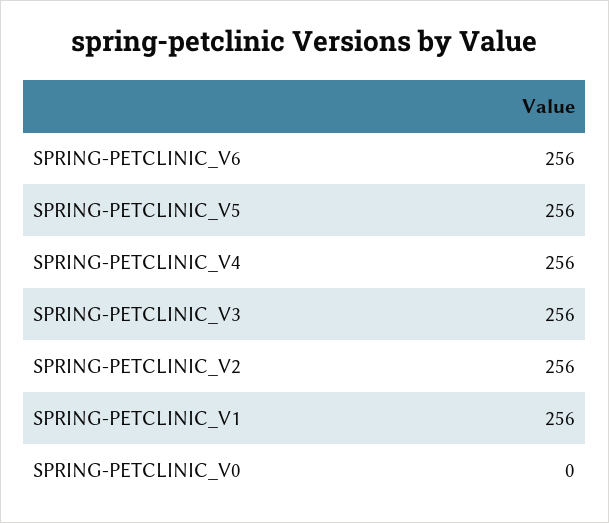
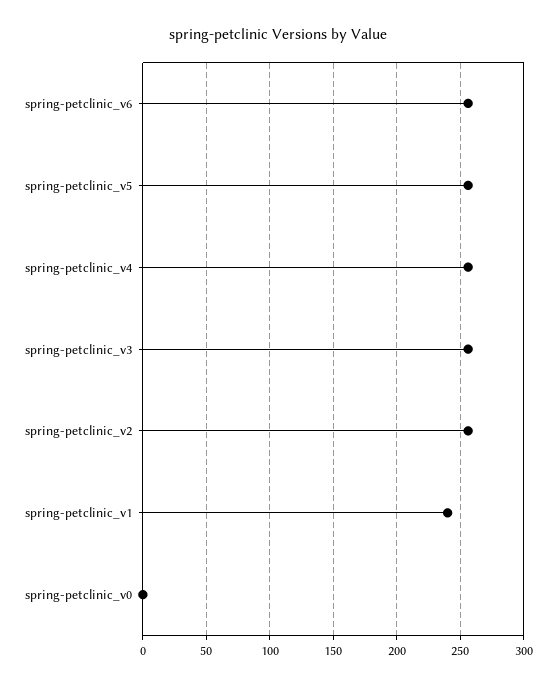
  {
    "SPRING-PETCLINIC_V6": 256,
    "SPRING-PETCLINIC_V5": 256,
    "SPRING-PETCLINIC_V4": 256,
    "SPRING-PETCLINIC_V3": 256,
    "SPRING-PETCLINIC_V2": 256,
-   "SPRING-PETCLINIC_V1": 256,
+   "SPRING-PETCLINIC_V1": 240,
    "SPRING-PETCLINIC_V0": 0
  }

